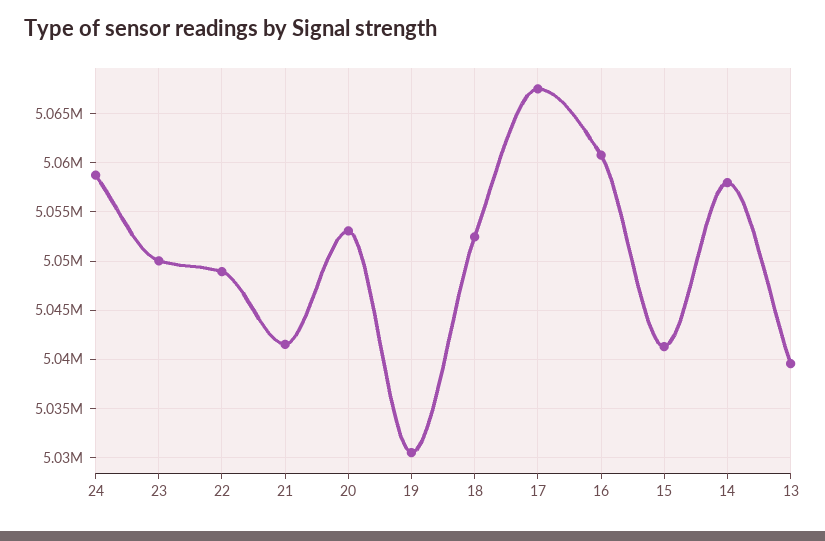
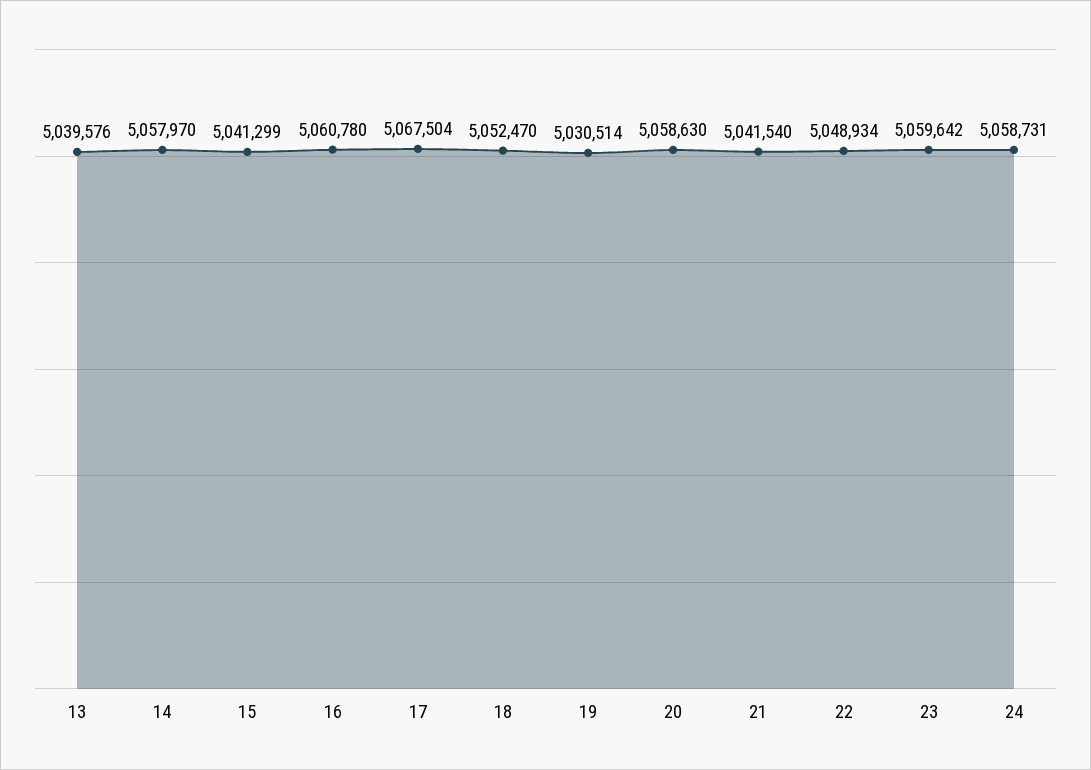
  {
    "24": 5058731,
-   "23": 5050000,
+   "23": 5059642,
    "22": 5048934,
    "21": 5041540,
-   "20": 5053000,
+   "20": 5058630,
    "19": 5030514,
    "18": 5052470,
    "17": 5067504,
    "16": 5060780,
    "15": 5041299,
    "14": 5057970,
    "13": 5039576
  }

